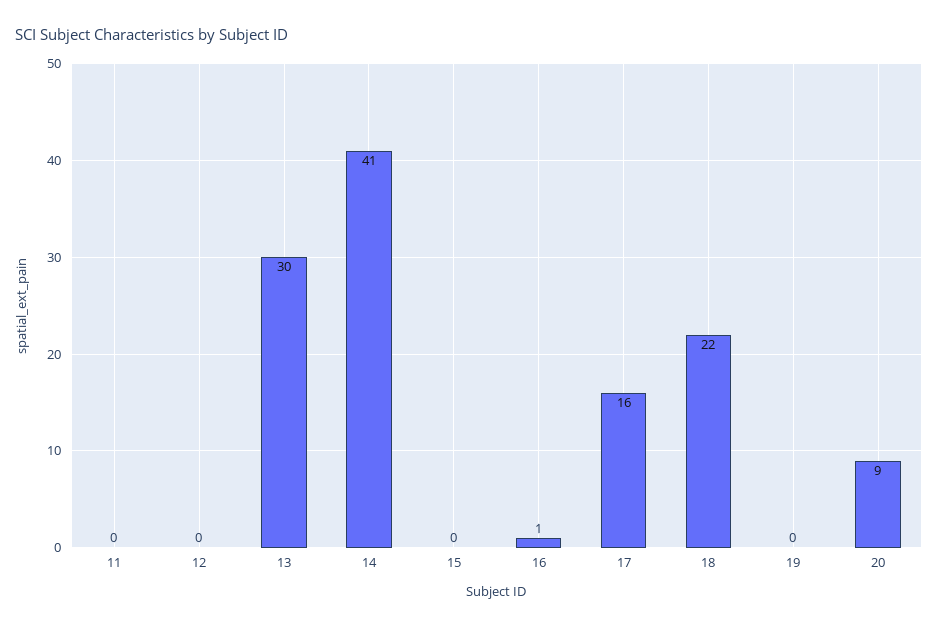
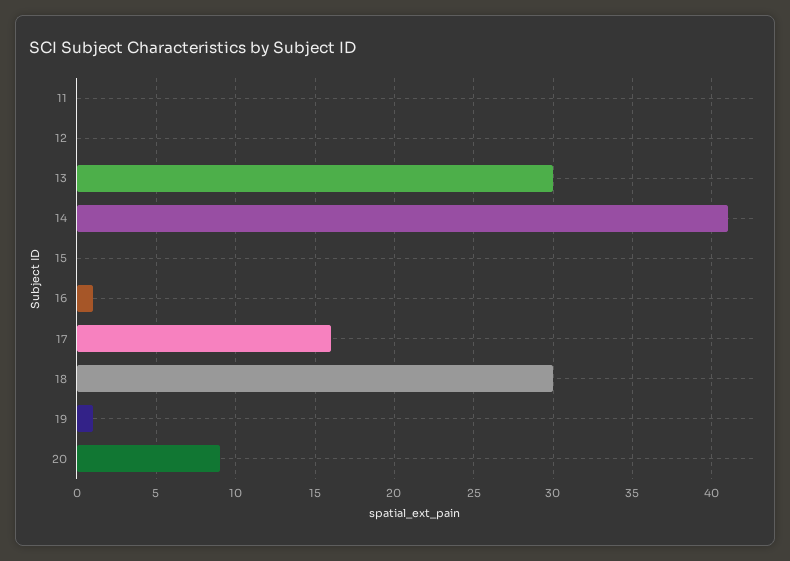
  {
    "11": 0,
    "12": 0,
    "13": 30,
    "14": 41,
    "15": 0,
    "16": 1,
    "17": 16,
-   "18": 22,
+   "18": 30,
-   "19": 0,
+   "19": 1,
    "20": 9
  }

